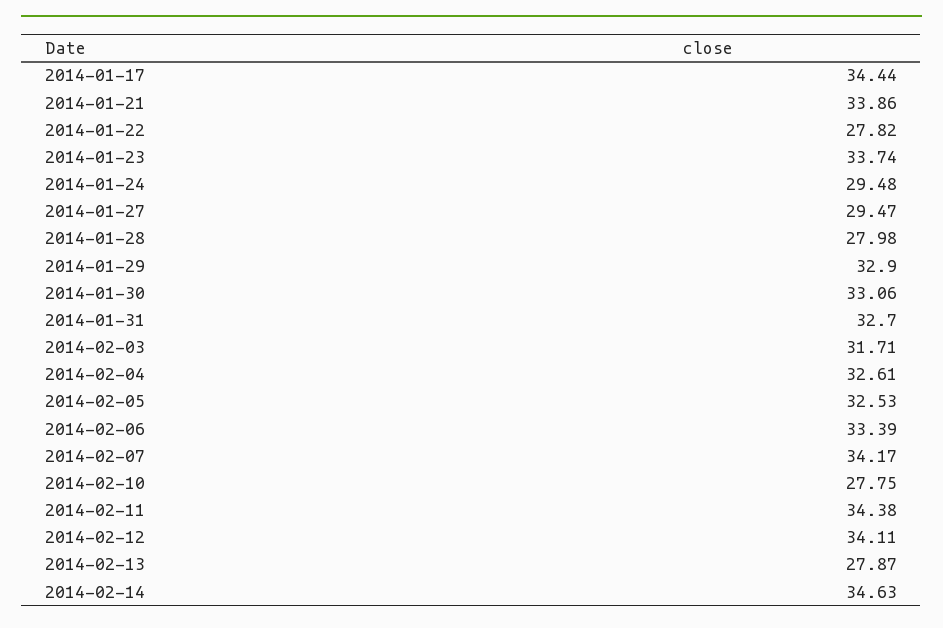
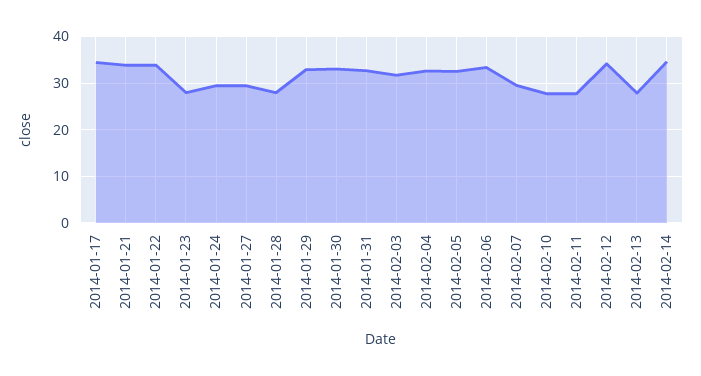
  {
    "2014-01-17": 34.44,
    "2014-01-21": 33.86,
-   "2014-01-22": 27.82,
+   "2014-01-22": 34,
-   "2014-01-23": 33.74,
+   "2014-01-23": 28,
    "2014-01-24": 29.48,
    "2014-01-27": 29.47,
    "2014-01-28": 27.98,
    "2014-01-29": 32.9,
    "2014-01-30": 33.06,
    "2014-01-31": 32.7,
    "2014-02-03": 31.71,
    "2014-02-04": 32.61,
    "2014-02-05": 32.53,
    "2014-02-06": 33.39,
-   "2014-02-07": 34.17,
+   "2014-02-07": 30,
    "2014-02-10": 27.75,
-   "2014-02-11": 34.38,
+   "2014-02-11": 28,
    "2014-02-12": 34.11,
    "2014-02-13": 27.87,
    "2014-02-14": 34.63
  }

